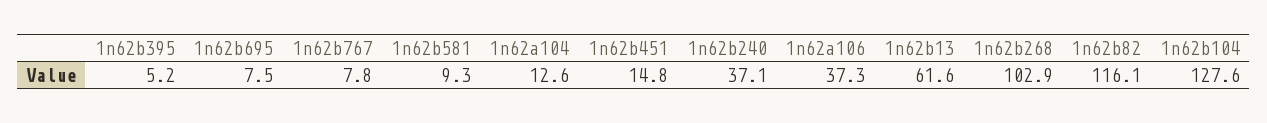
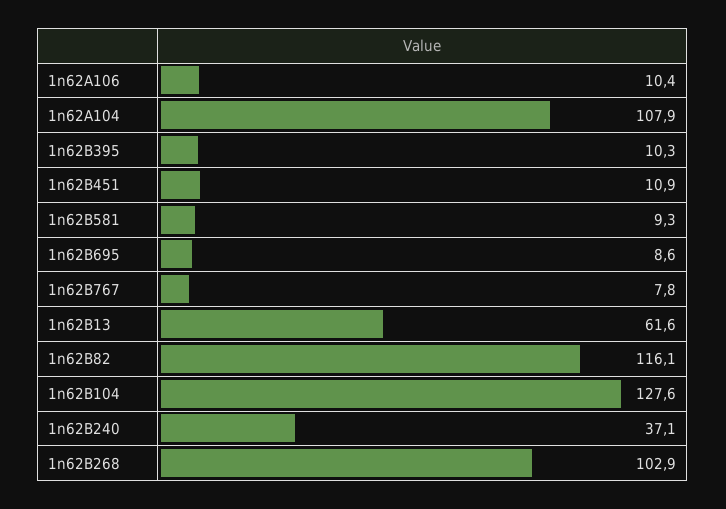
  {
-   "1n62b395": 5.2,
+   "1n62b395": 10.3,
-   "1n62b695": 7.5,
+   "1n62b695": 8.6,
    "1n62b767": 7.8,
    "1n62b581": 9.3,
-   "1n62a104": 12.6,
+   "1n62a104": 107.9,
-   "1n62b451": 14.8,
+   "1n62b451": 10.9,
    "1n62b240": 37.1,
-   "1n62a106": 37.3,
+   "1n62a106": 10.4,
    "1n62b13": 61.6,
    "1n62b268": 102.9,
    "1n62b82": 116.1,
    "1n62b104": 127.6
  }

